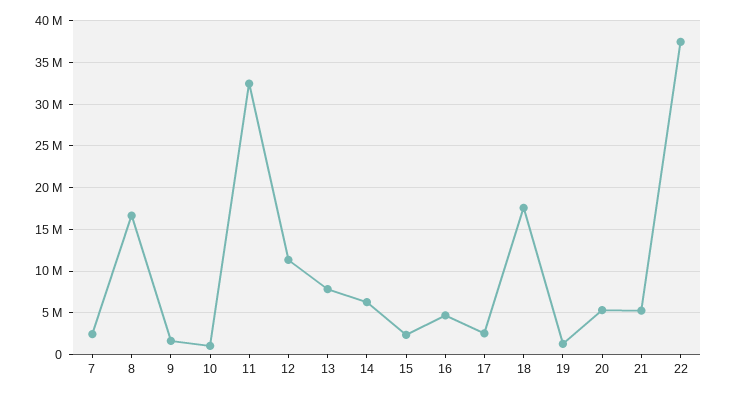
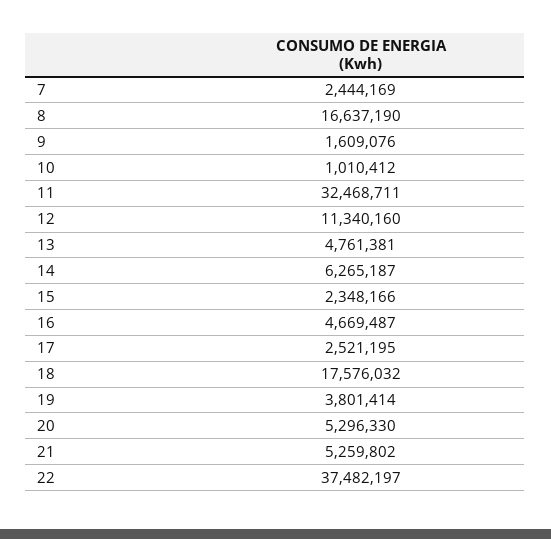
  {
    "7": 2444169,
    "8": 16637190,
    "9": 1609076,
    "10": 1010412,
    "11": 32468711,
    "12": 11340160,
-   "13": 8000000,
+   "13": 4761381,
    "14": 6265187,
    "15": 2348166,
    "16": 4669487,
    "17": 2521195,
    "18": 17576032,
-   "19": 1000000,
+   "19": 3801414,
    "20": 5296330,
    "21": 5259802,
    "22": 37482197
  }

